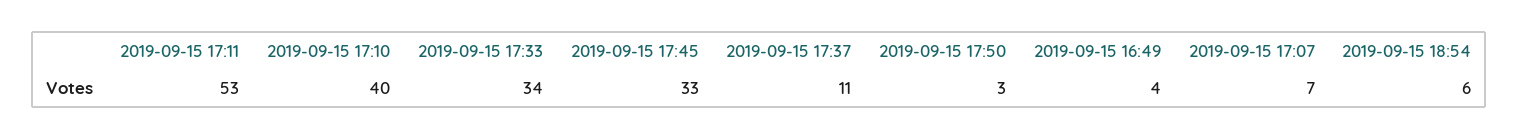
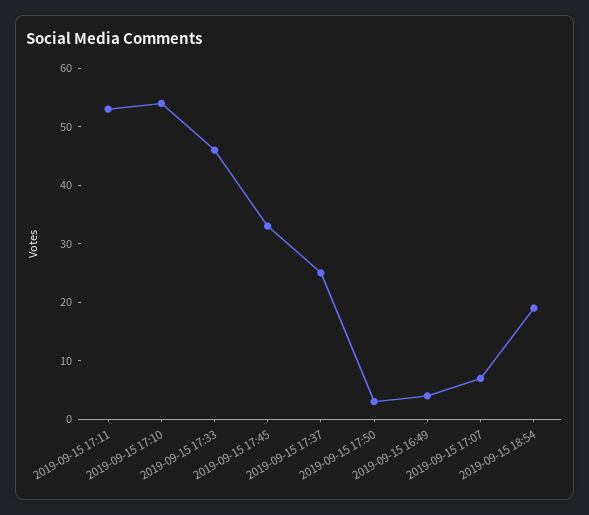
  {
    "2019-09-15 17:11": 53,
-   "2019-09-15 17:10": 40,
+   "2019-09-15 17:10": 55,
-   "2019-09-15 17:33": 34,
+   "2019-09-15 17:33": 45,
    "2019-09-15 17:45": 33,
-   "2019-09-15 17:37": 11,
+   "2019-09-15 17:37": 25,
    "2019-09-15 17:50": 3,
    "2019-09-15 16:49": 4,
    "2019-09-15 17:07": 7,
-   "2019-09-15 18:54": 6
+   "2019-09-15 18:54": 20
  }

